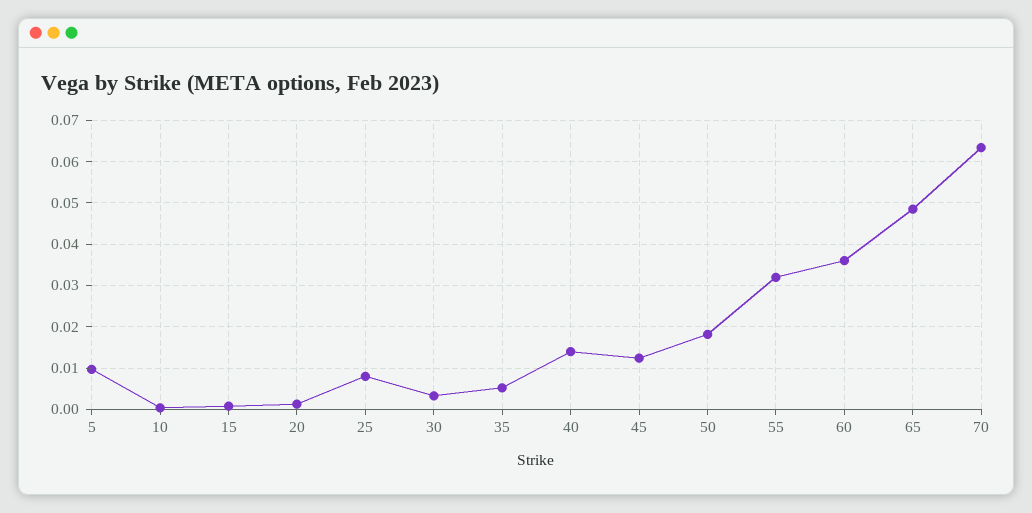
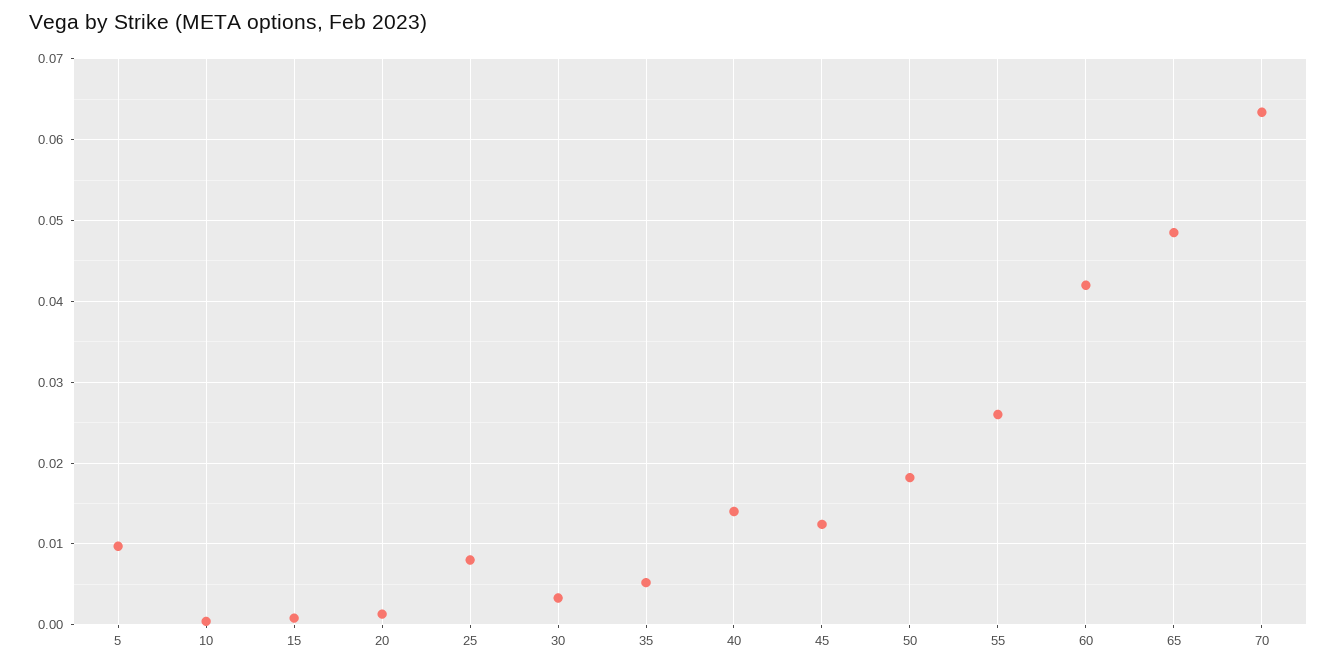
  {
    "5": 0.01,
    "10": 0,
    "15": 0.001,
    "20": 0.001,
    "25": 0.008,
    "30": 0.003,
    "35": 0.005,
    "40": 0.014,
    "45": 0.012,
    "50": 0.018,
-   "55": 0.032,
+   "55": 0.026,
-   "60": 0.036,
+   "60": 0.042,
    "65": 0.049,
    "70": 0.063
  }

